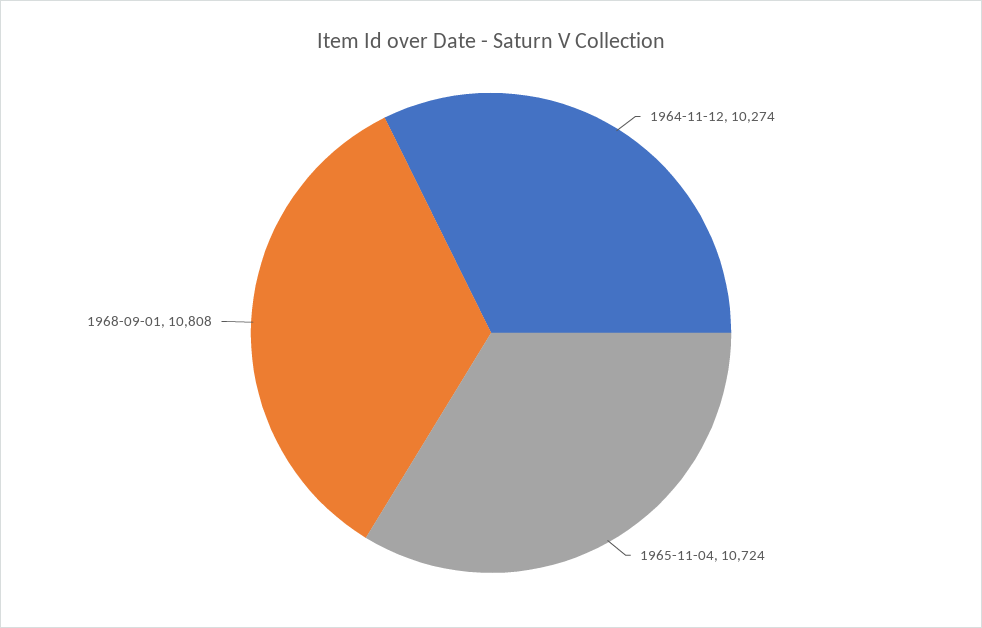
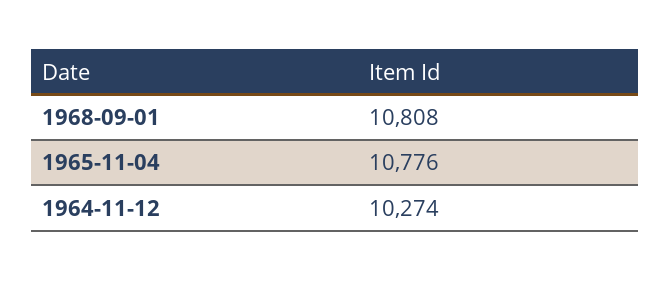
  {
    "1964-11-12": 10274,
-   "1965-11-04": 10724,
+   "1965-11-04": 10776,
    "1968-09-01": 10808
  }

